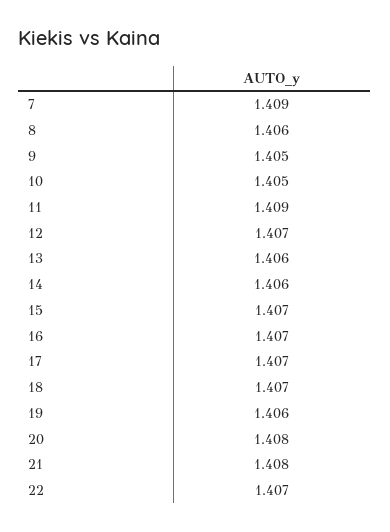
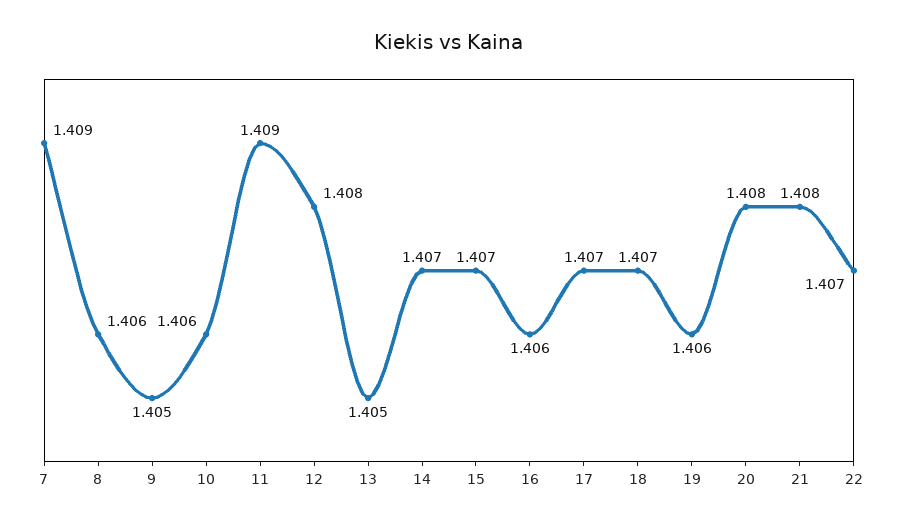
  {
    "7": 1.409,
    "8": 1.406,
    "9": 1.405,
-   "10": 1.405,
+   "10": 1.406,
    "11": 1.409,
-   "12": 1.407,
+   "12": 1.408,
-   "13": 1.406,
+   "13": 1.405,
-   "14": 1.406,
+   "14": 1.407,
    "15": 1.407,
-   "16": 1.407,
+   "16": 1.406,
    "17": 1.407,
    "18": 1.407,
    "19": 1.406,
    "20": 1.408,
    "21": 1.408,
    "22": 1.407
  }

